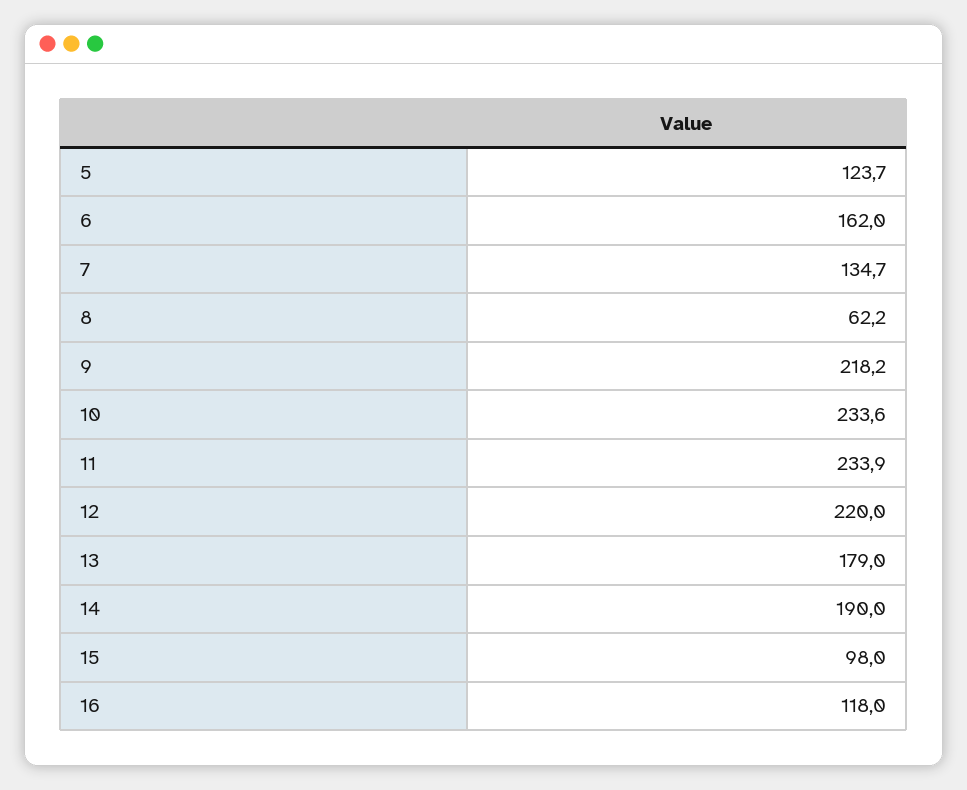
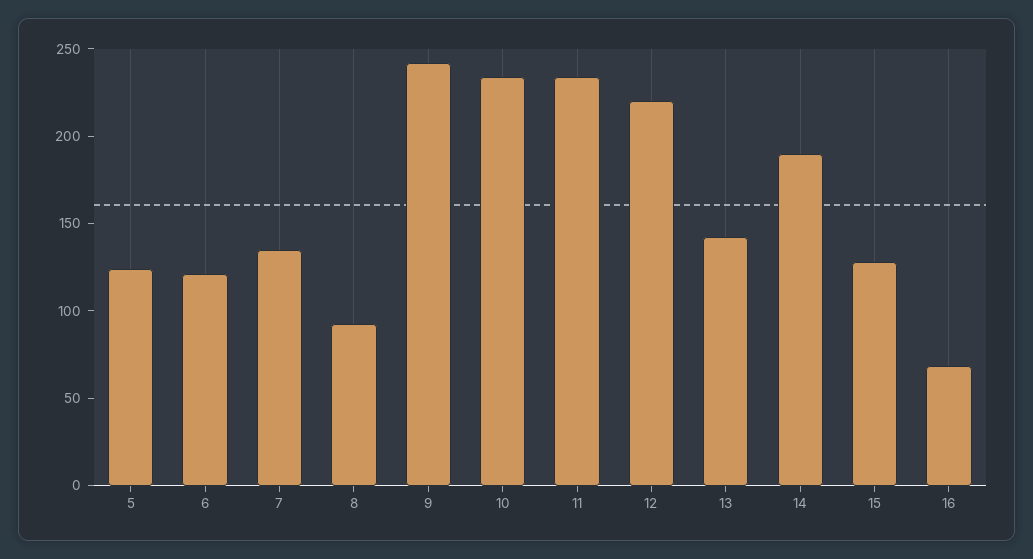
  {
    "5": 123.7,
-   "6": 162,
+   "6": 120,
    "7": 134.7,
-   "8": 62.2,
+   "8": 90,
-   "9": 218.2,
+   "9": 240,
    "10": 233.6,
    "11": 233.9,
    "12": 220,
-   "13": 179,
+   "13": 140,
    "14": 190,
-   "15": 98,
+   "15": 130,
-   "16": 118
+   "16": 70
  }

